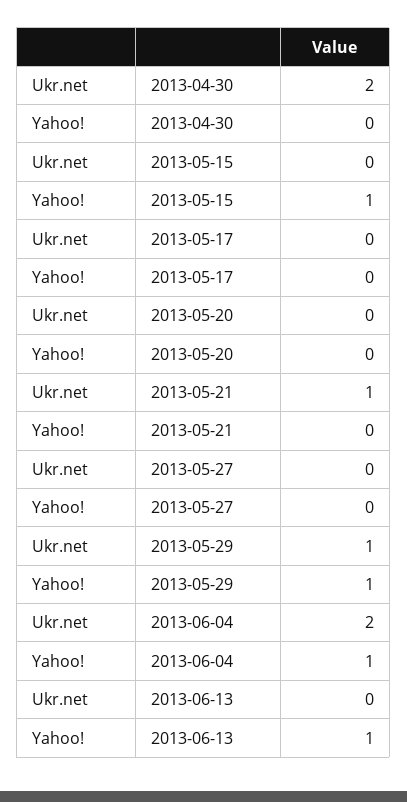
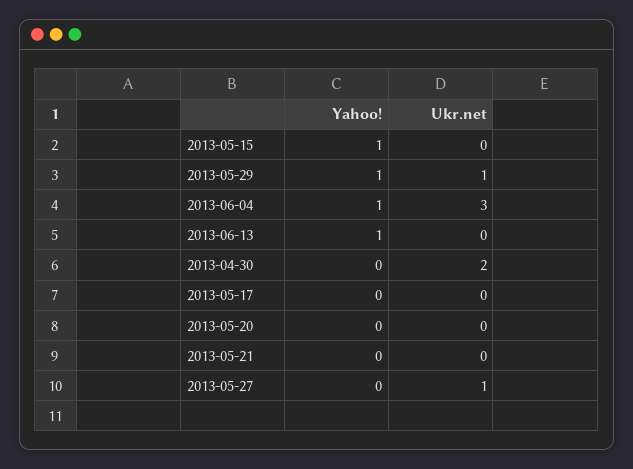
  {
    "Ukr.net": {
      "2013-04-30": 2,
      "2013-05-15": 0,
      "2013-05-17": 0,
      "2013-05-20": 0,
-     "2013-05-21": 1,
+     "2013-05-21": 0,
-     "2013-05-27": 0,
+     "2013-05-27": 1,
      "2013-05-29": 1,
-     "2013-06-04": 2,
+     "2013-06-04": 3,
      "2013-06-13": 0
    },
    "Yahoo!": {
      "2013-04-30": 0,
      "2013-05-15": 1,
      "2013-05-17": 0,
      "2013-05-20": 0,
      "2013-05-21": 0,
      "2013-05-27": 0,
      "2013-05-29": 1,
      "2013-06-04": 1,
      "2013-06-13": 1
    }
  }

